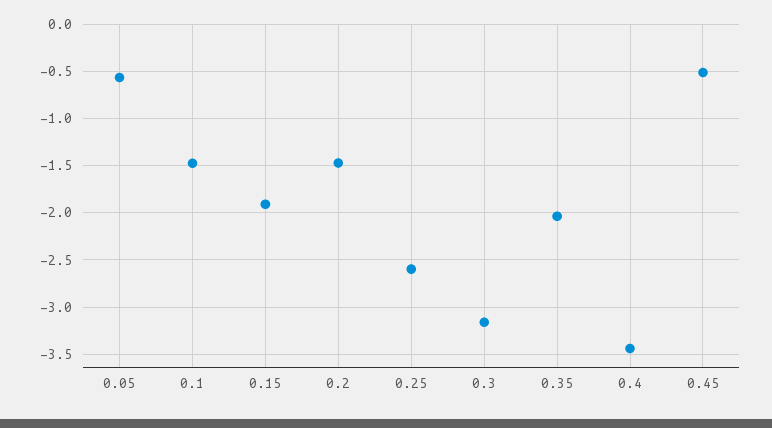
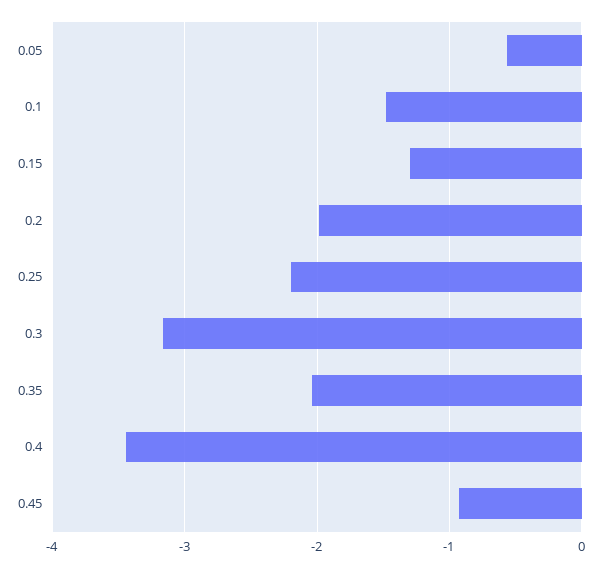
  {
    "0.05": -0.6,
    "0.1": -1.5,
-   "0.15": -1.9,
+   "0.15": -1.3,
-   "0.2": -1.5,
+   "0.2": -2,
-   "0.25": -2.6,
+   "0.25": -2.2,
    "0.3": -3.2,
    "0.35": -2,
    "0.4": -3.4,
-   "0.45": -0.5
+   "0.45": -0.9
  }

